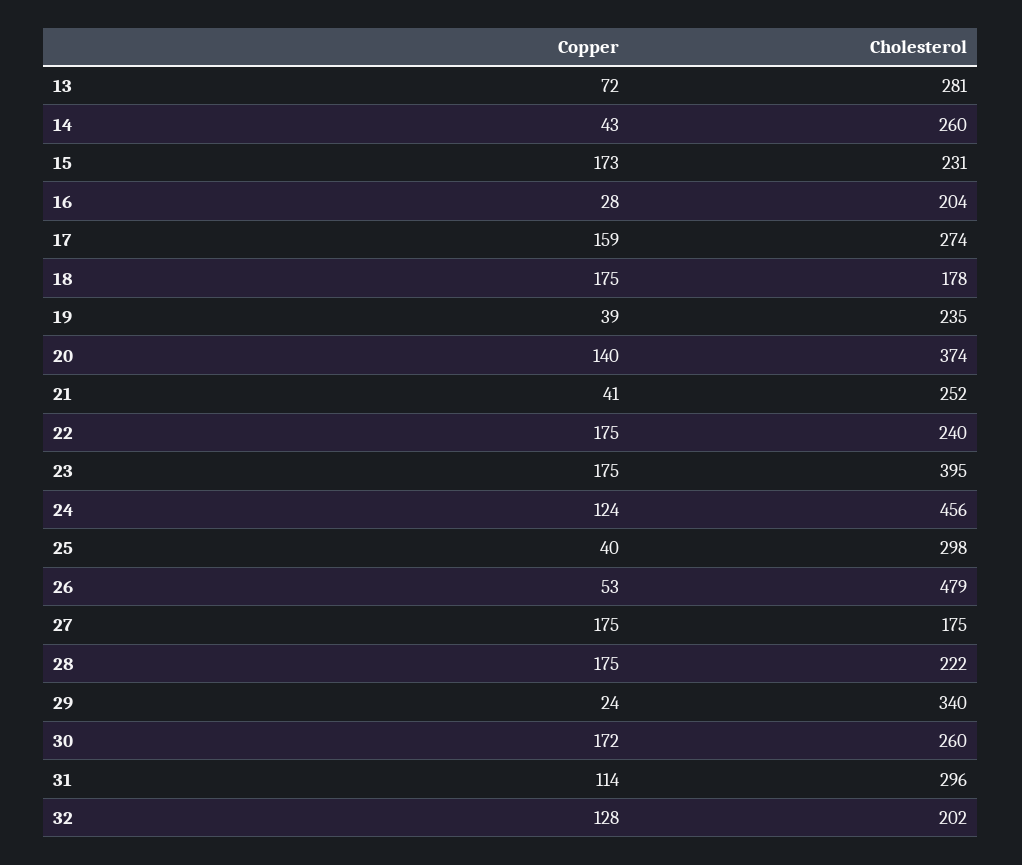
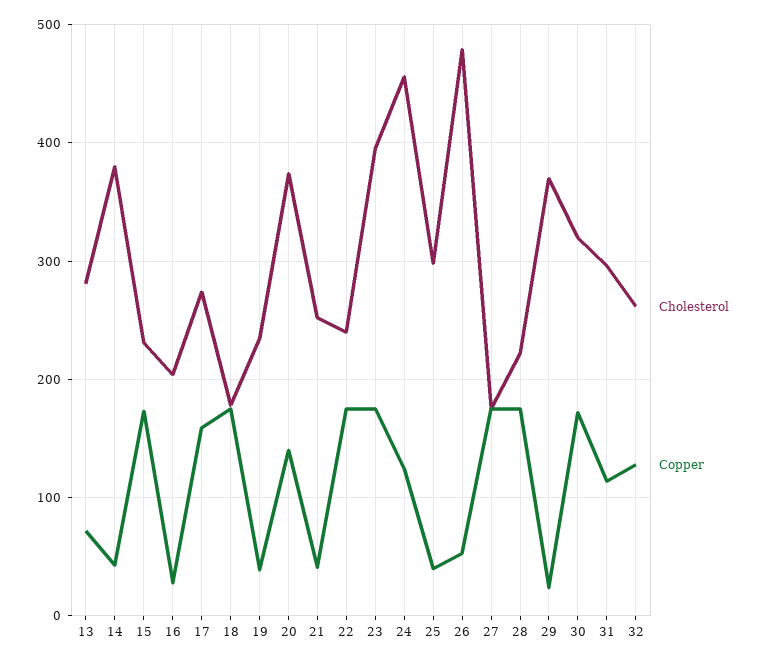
  {
    "Copper": {
      "13": 72,
      "14": 43,
      "15": 173,
      "16": 28,
      "17": 159,
      "18": 175,
      "19": 39,
      "20": 140,
      "21": 41,
      "22": 175,
      "23": 175,
      "24": 124,
      "25": 40,
      "26": 53,
      "27": 175,
      "28": 175,
      "29": 24,
      "30": 172,
      "31": 114,
      "32": 128
    },
    "Cholesterol": {
      "13": 281,
-     "14": 260,
+     "14": 380,
      "15": 231,
      "16": 204,
      "17": 274,
      "18": 178,
      "19": 235,
      "20": 374,
      "21": 252,
      "22": 240,
      "23": 395,
      "24": 456,
      "25": 298,
      "26": 479,
      "27": 175,
      "28": 222,
-     "29": 340,
+     "29": 370,
-     "30": 260,
+     "30": 320,
      "31": 296,
-     "32": 202
+     "32": 260
    }
  }

